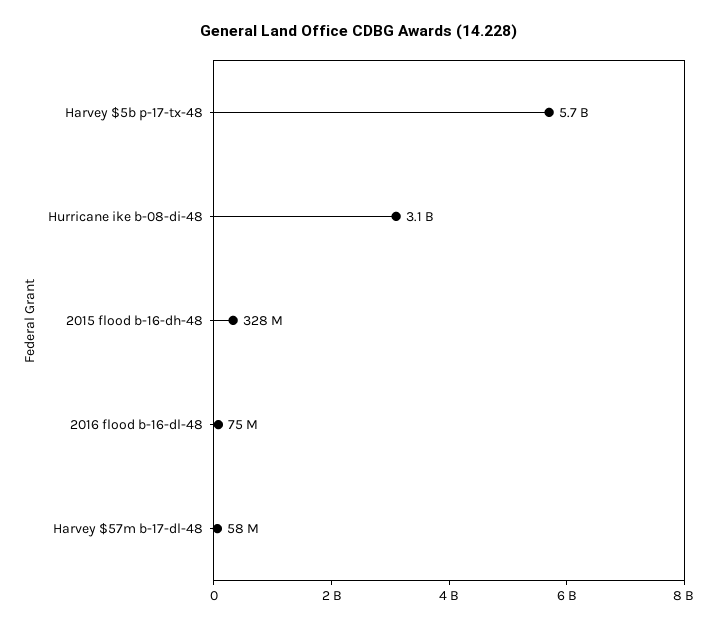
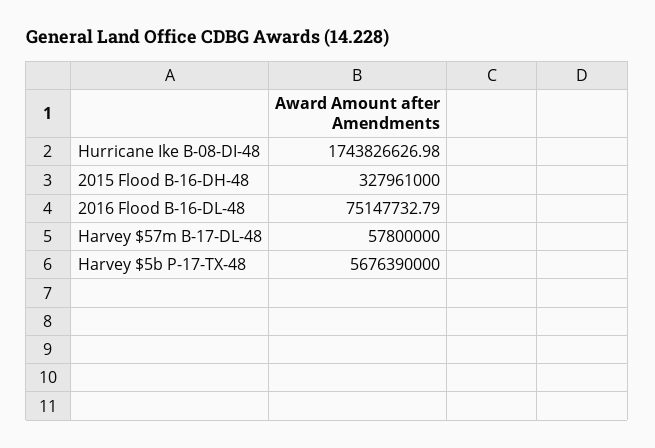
  {
    "Harvey $5b p-17-tx-48": 5676390000,
-   "Hurricane ike b-08-di-48": 3100000000,
+   "Hurricane ike b-08-di-48": 1743826626.98,
    "2015 flood b-16-dh-48": 327961000,
    "2016 flood b-16-dl-48": 75147732.79,
    "Harvey $57m b-17-dl-48": 57800000
  }

